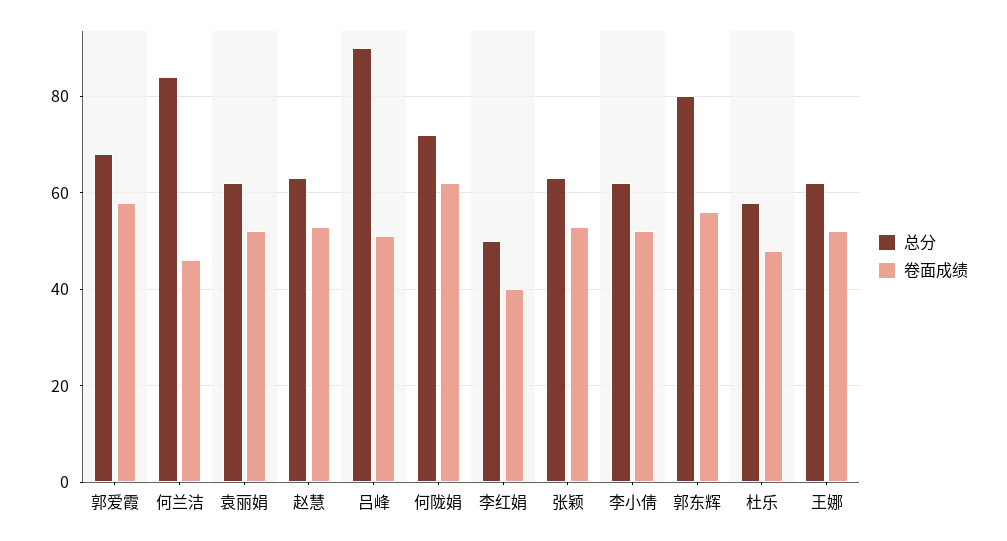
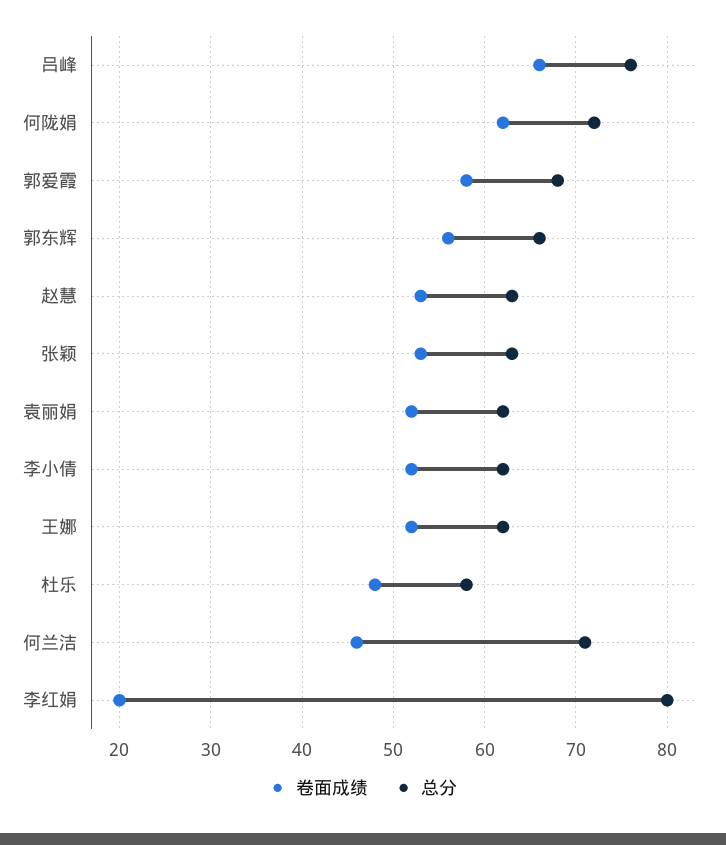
  {
    "总分": {
      "郭爱霞": 68,
-     "何兰洁": 85,
+     "何兰洁": 71,
      "袁丽娟": 62,
      "赵慧": 63,
-     "吕峰": 90,
+     "吕峰": 76,
      "何陇娟": 72,
-     "李红娟": 50,
+     "李红娟": 80,
      "张颖": 63,
      "李小倩": 62,
-     "郭东辉": 80,
+     "郭东辉": 66,
      "杜乐": 58,
      "王娜": 62
    },
    "卷面成绩": {
      "郭爱霞": 58,
      "何兰洁": 46,
      "袁丽娟": 52,
      "赵慧": 53,
-     "吕峰": 50,
+     "吕峰": 66,
      "何陇娟": 62,
-     "李红娟": 40,
+     "李红娟": 20,
      "张颖": 53,
      "李小倩": 52,
      "郭东辉": 56,
      "杜乐": 48,
      "王娜": 52
    }
  }

